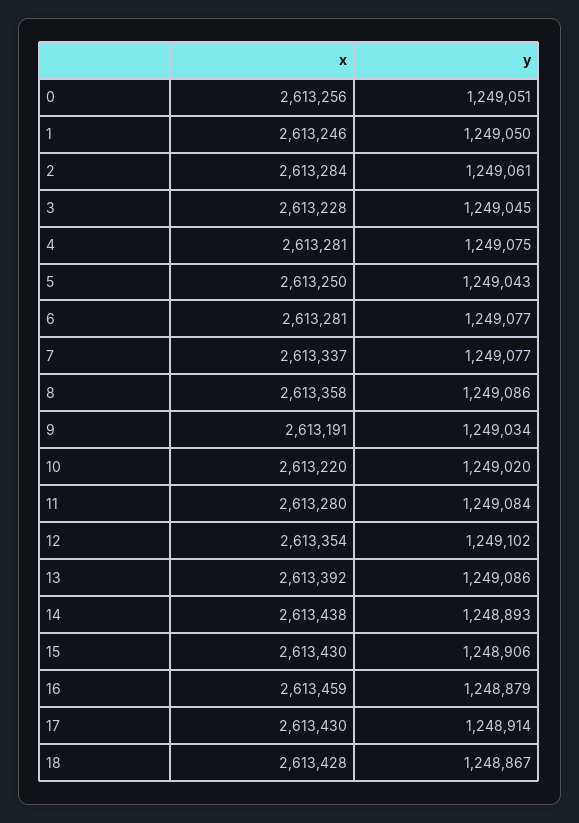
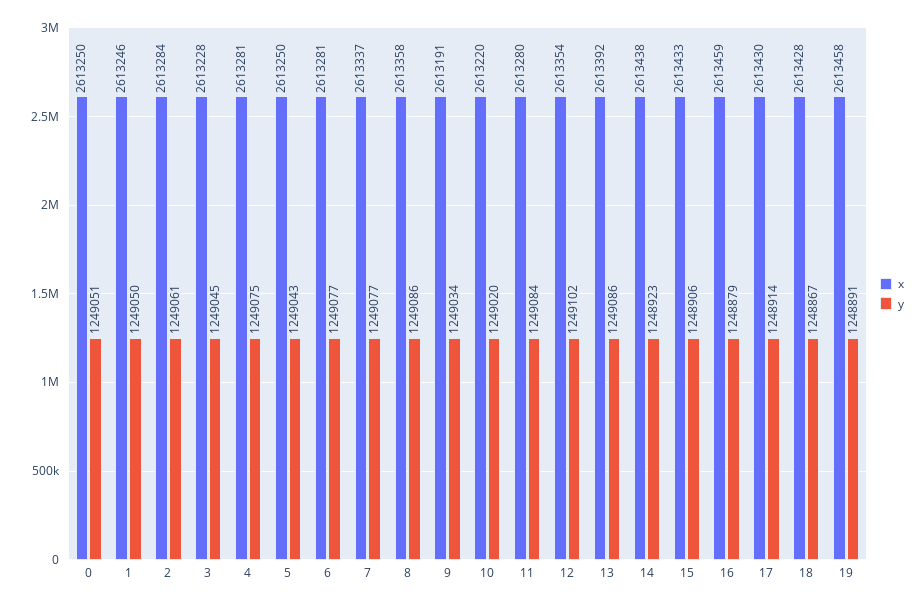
  {
    "x": {
-     "0": 2613256,
+     "0": 2613250,
      "1": 2613246,
      "2": 2613284,
      "3": 2613228,
      "4": 2613281,
      "5": 2613250,
      "6": 2613281,
      "7": 2613337,
      "8": 2613358,
      "9": 2613191,
      "10": 2613220,
      "11": 2613280,
      "12": 2613354,
      "13": 2613392,
      "14": 2613438,
-     "15": 2613430,
+     "15": 2613433,
      "16": 2613459,
      "17": 2613430,
-     "18": 2613428
+     "18": 2613428,
+     "19": 2613458
    },
    "y": {
      "0": 1249051,
      "1": 1249050,
      "2": 1249061,
      "3": 1249045,
      "4": 1249075,
      "5": 1249043,
      "6": 1249077,
      "7": 1249077,
      "8": 1249086,
      "9": 1249034,
      "10": 1249020,
      "11": 1249084,
      "12": 1249102,
      "13": 1249086,
-     "14": 1248893,
+     "14": 1248923,
      "15": 1248906,
      "16": 1248879,
      "17": 1248914,
-     "18": 1248867
+     "18": 1248867,
+     "19": 1248891
    }
  }

